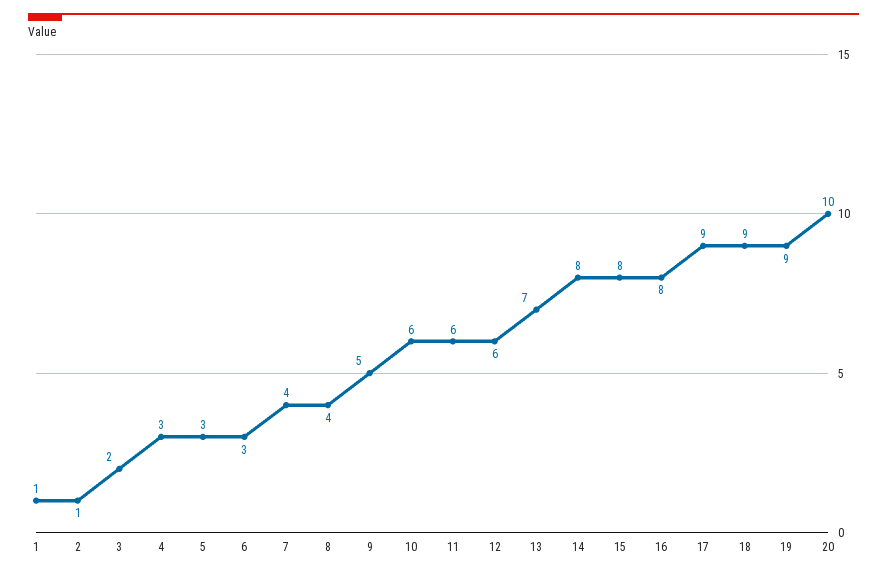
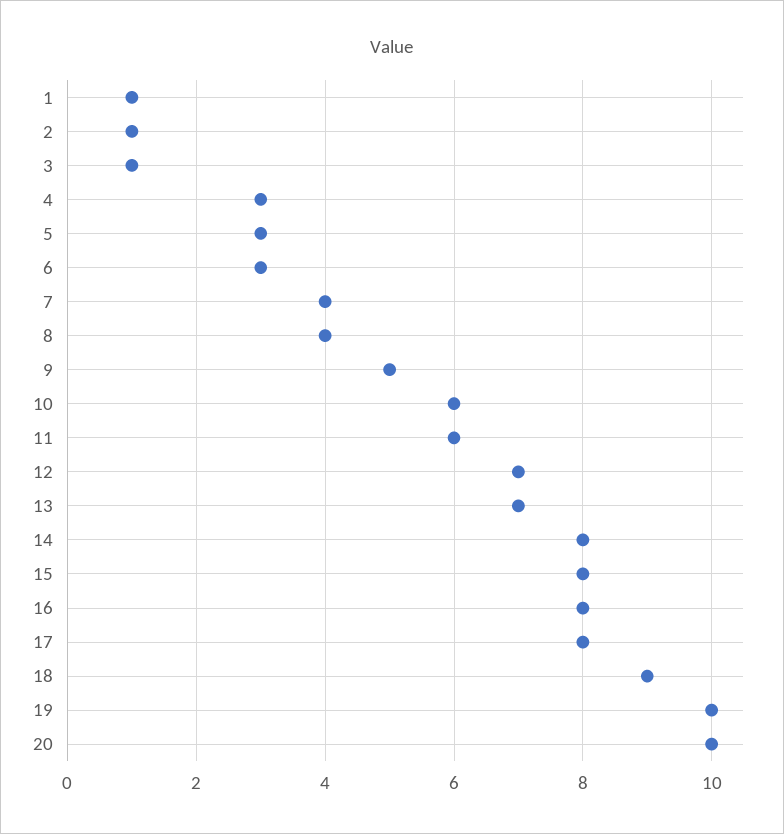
  {
    "1": 1,
    "2": 1,
-   "3": 2,
+   "3": 1,
    "4": 3,
    "5": 3,
    "6": 3,
    "7": 4,
    "8": 4,
    "9": 5,
    "10": 6,
    "11": 6,
-   "12": 6,
+   "12": 7,
    "13": 7,
    "14": 8,
    "15": 8,
    "16": 8,
-   "17": 9,
+   "17": 8,
    "18": 9,
-   "19": 9,
+   "19": 10,
    "20": 10
  }

